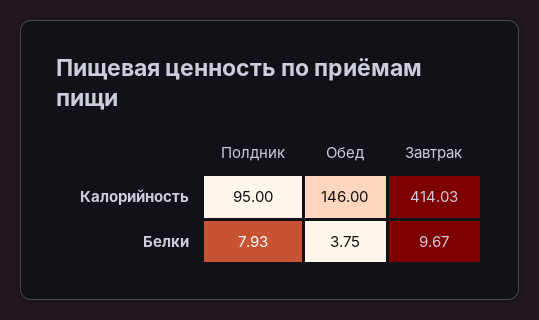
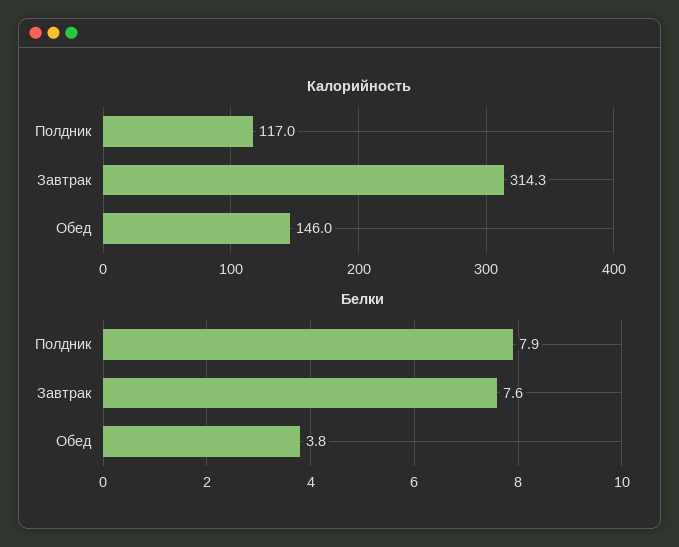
  {
    "Калорийность": {
-     "Полдник": 95,
+     "Полдник": 117,
      "Обед": 146,
-     "Завтрак": 414.03
+     "Завтрак": 314.3
    },
    "Белки": {
      "Полдник": 7.93,
      "Обед": 3.75,
-     "Завтрак": 9.67
+     "Завтрак": 7.6
    }
  }

